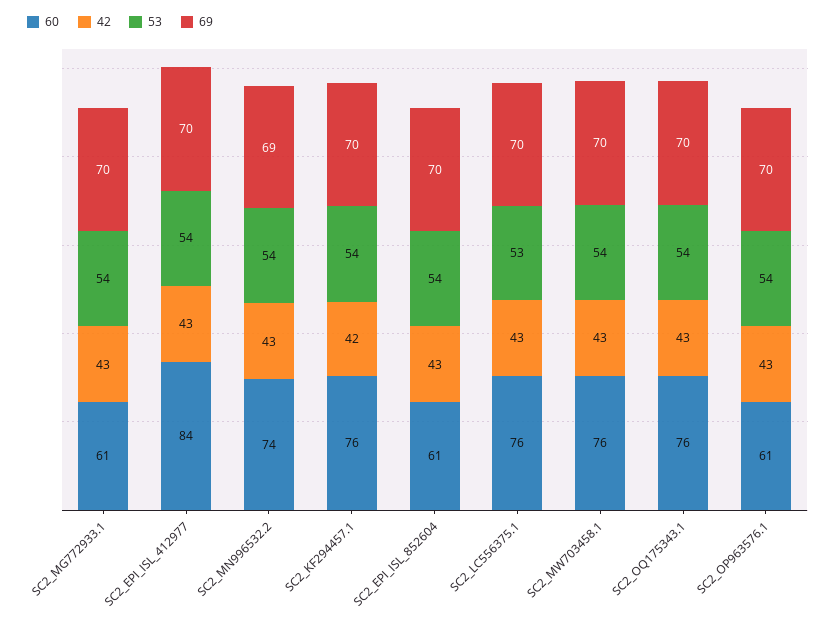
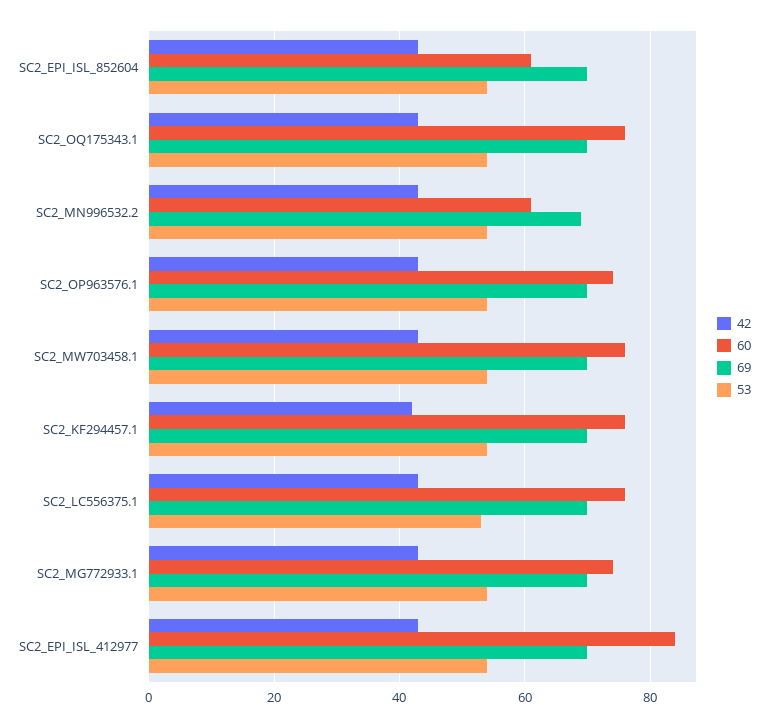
  {
    "60": {
-     "SC2_MG772933.1": 61,
+     "SC2_MG772933.1": 75,
      "SC2_EPI_ISL_412977": 84,
-     "SC2_MN996532.2": 74,
+     "SC2_MN996532.2": 60,
      "SC2_KF294457.1": 76,
      "SC2_EPI_ISL_852604": 61,
      "SC2_LC556375.1": 76,
      "SC2_MW703458.1": 76,
      "SC2_OQ175343.1": 76,
-     "SC2_OP963576.1": 61
+     "SC2_OP963576.1": 75
    },
    "42": {
      "SC2_MG772933.1": 43,
      "SC2_EPI_ISL_412977": 43,
      "SC2_MN996532.2": 43,
      "SC2_KF294457.1": 42,
      "SC2_EPI_ISL_852604": 43,
      "SC2_LC556375.1": 43,
      "SC2_MW703458.1": 43,
      "SC2_OQ175343.1": 43,
      "SC2_OP963576.1": 43
    },
    "53": {
      "SC2_MG772933.1": 54,
      "SC2_EPI_ISL_412977": 54,
      "SC2_MN996532.2": 54,
      "SC2_KF294457.1": 54,
      "SC2_EPI_ISL_852604": 54,
      "SC2_LC556375.1": 53,
      "SC2_MW703458.1": 54,
      "SC2_OQ175343.1": 54,
      "SC2_OP963576.1": 54
    },
    "69": {
      "SC2_MG772933.1": 70,
      "SC2_EPI_ISL_412977": 70,
      "SC2_MN996532.2": 69,
      "SC2_KF294457.1": 70,
      "SC2_EPI_ISL_852604": 70,
      "SC2_LC556375.1": 70,
      "SC2_MW703458.1": 70,
      "SC2_OQ175343.1": 70,
      "SC2_OP963576.1": 70
    }
  }

